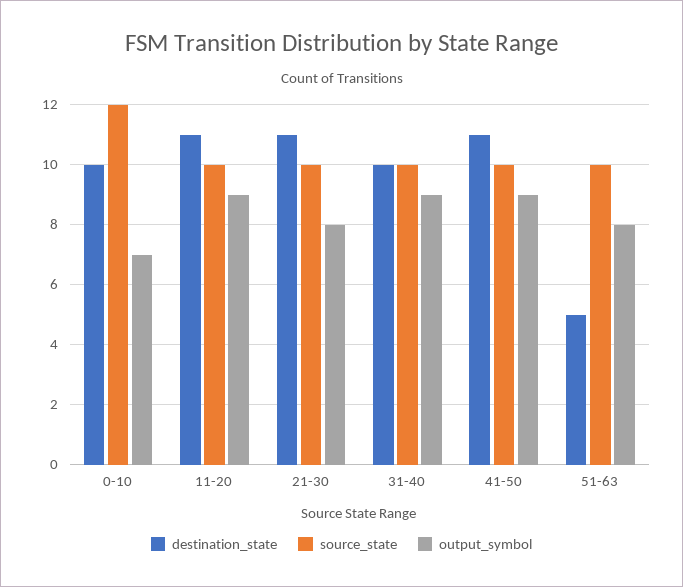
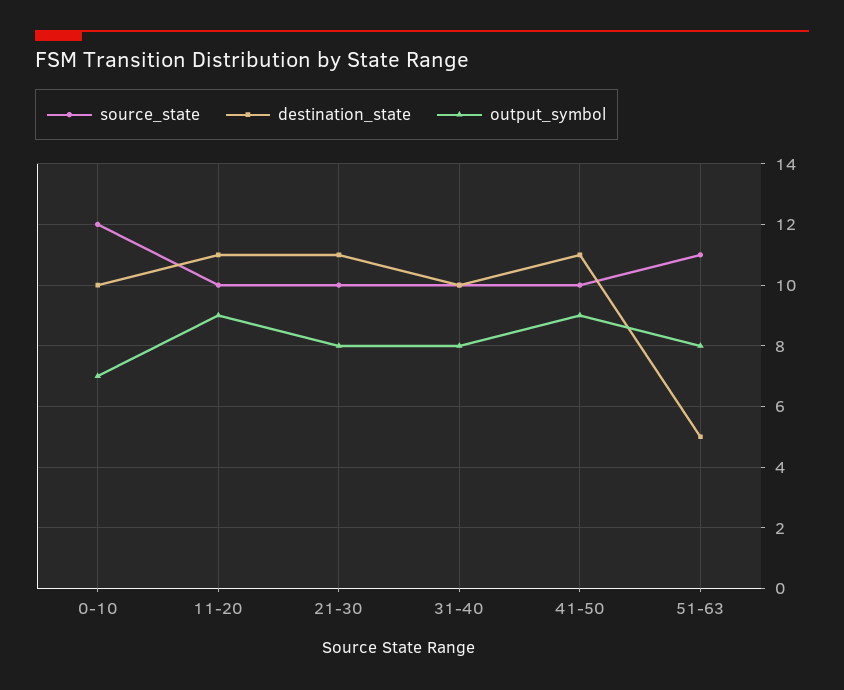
  {
    "destination_state": {
      "0-10": 10,
      "11-20": 11,
      "21-30": 11,
      "31-40": 10,
      "41-50": 11,
      "51-63": 5
    },
    "source_state": {
      "0-10": 12,
      "11-20": 10,
      "21-30": 10,
      "31-40": 10,
      "41-50": 10,
-     "51-63": 10
+     "51-63": 11
    },
    "output_symbol": {
      "0-10": 7,
      "11-20": 9,
      "21-30": 8,
-     "31-40": 9,
+     "31-40": 8,
      "41-50": 9,
      "51-63": 8
    }
  }

